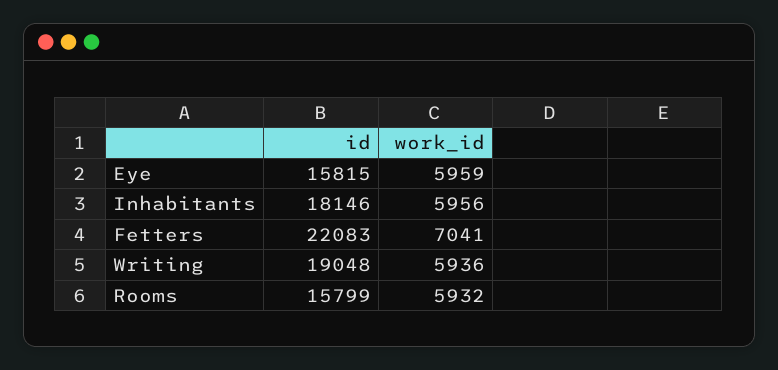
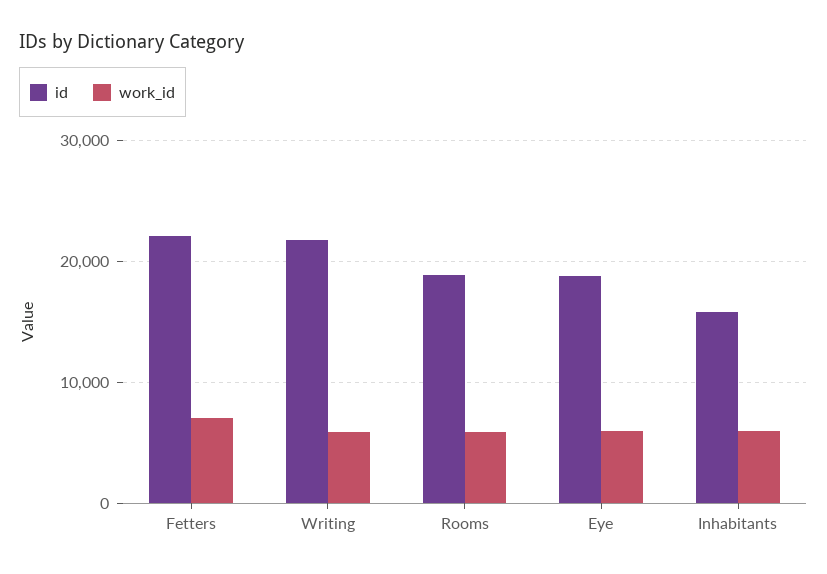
  {
    "id": {
-     "Eye": 15815,
+     "Eye": 19000,
-     "Inhabitants": 18146,
+     "Inhabitants": 16000,
      "Fetters": 22083,
-     "Writing": 19048,
+     "Writing": 22000,
-     "Rooms": 15799
+     "Rooms": 19000
    },
    "work_id": {
      "Eye": 5959,
      "Inhabitants": 5956,
      "Fetters": 7041,
      "Writing": 5936,
      "Rooms": 5932
    }
  }

